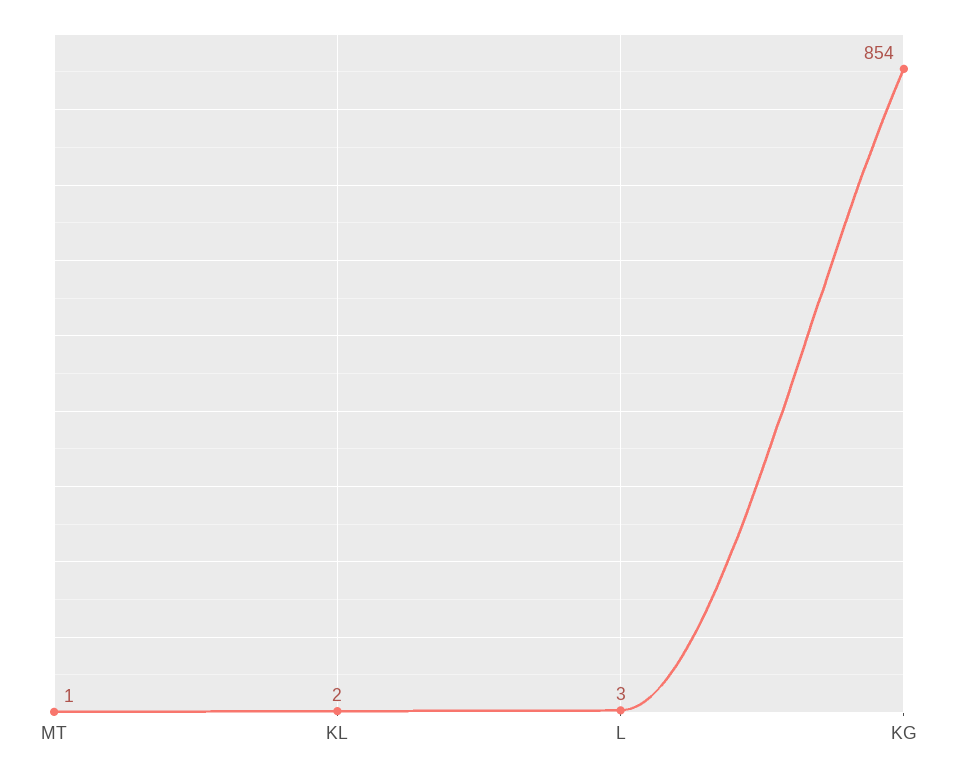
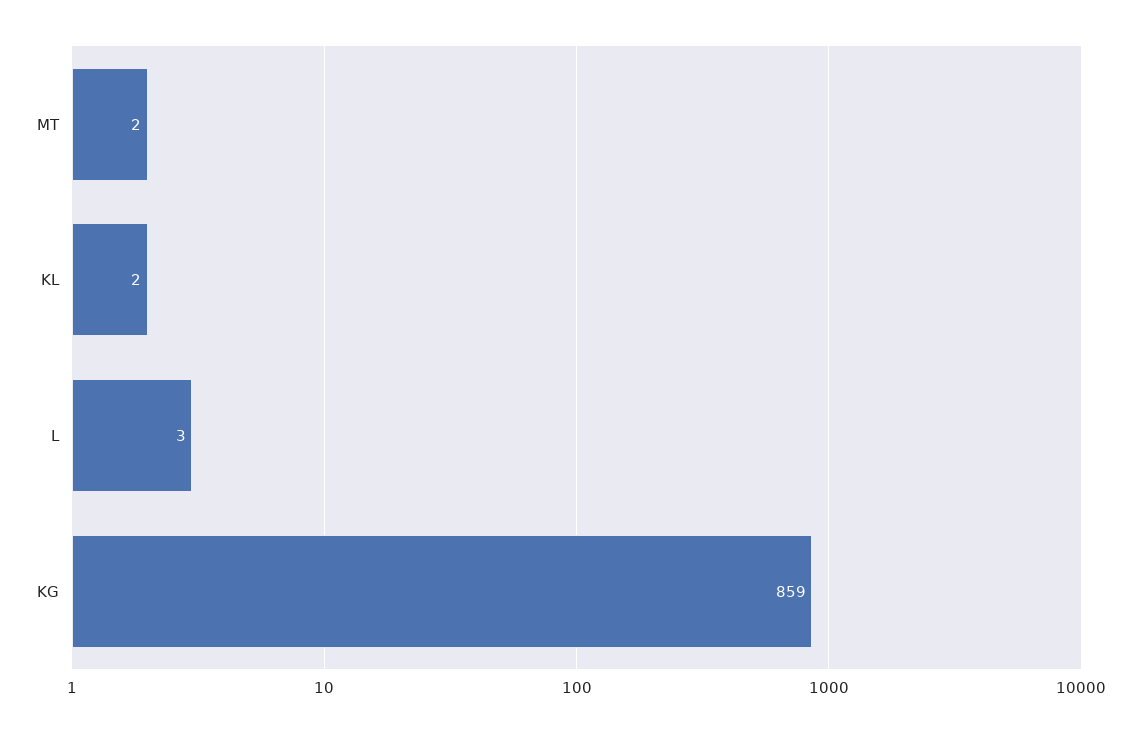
  {
-   "MT": 1,
+   "MT": 2,
    "KL": 2,
    "L": 3,
-   "KG": 854
+   "KG": 859
  }

